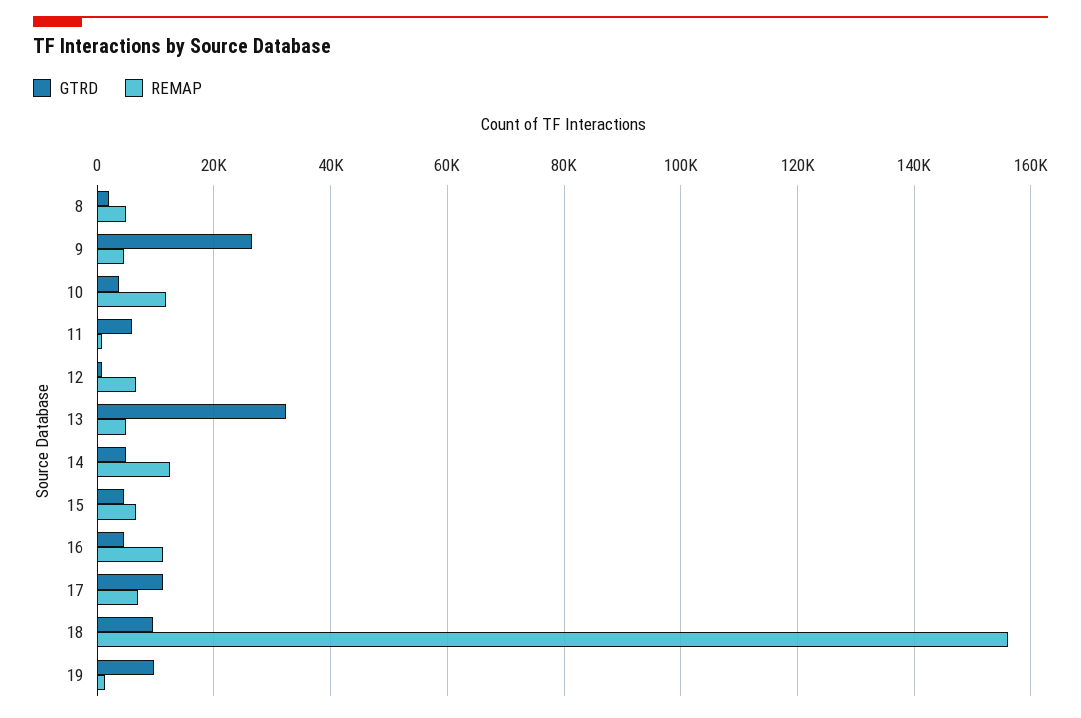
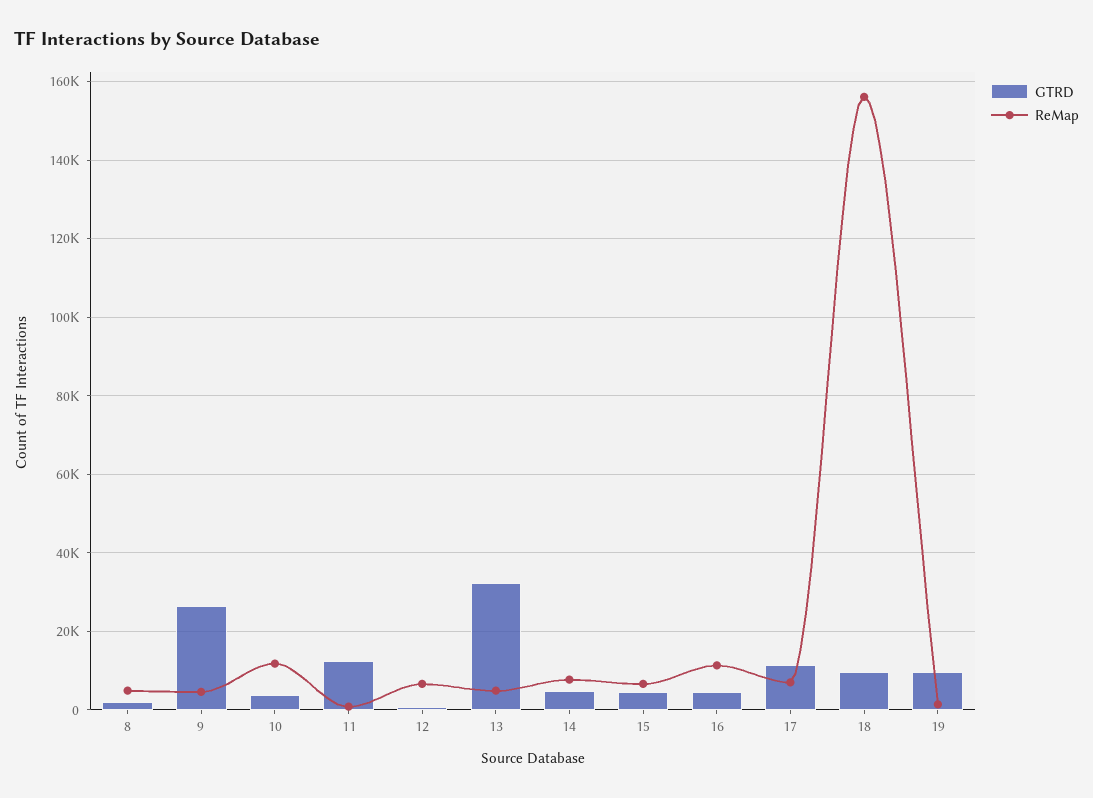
  {
    "GTRD": {
      "8": 2000,
      "9": 26000,
      "10": 4000,
-     "11": 6000,
+     "11": 12000,
      "12": 0,
      "13": 32000,
      "14": 4000,
      "15": 4000,
      "16": 4000,
      "17": 12000,
      "18": 10000,
      "19": 10000
    },
    "REMAP": {
      "8": 4000,
      "9": 4000,
      "10": 12000,
      "11": 0,
      "12": 6000,
      "13": 4000,
-     "14": 12000,
+     "14": 8000,
      "15": 6000,
      "16": 12000,
      "17": 8000,
      "18": 156000,
      "19": 2000
    }
  }

